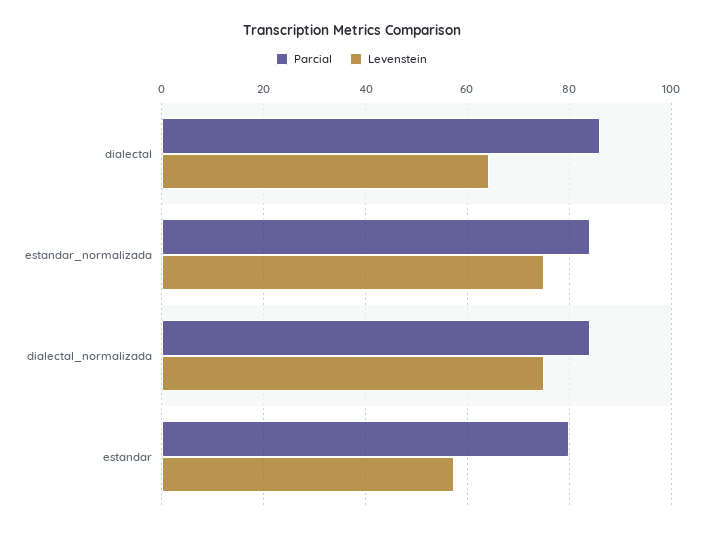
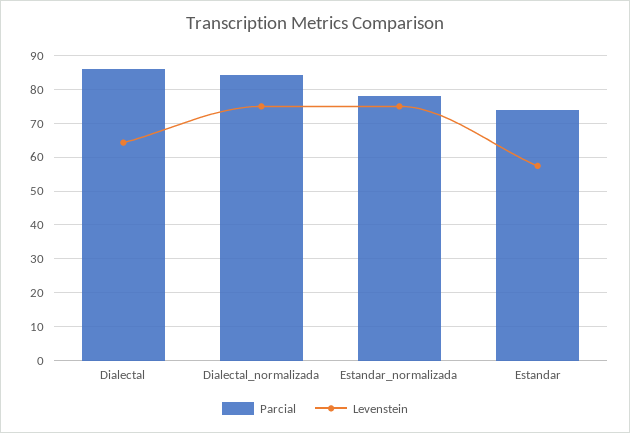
  {
    "Parcial": {
      "dialectal": 86,
-     "estandar_normalizada": 84,
+     "estandar_normalizada": 78,
      "dialectal_normalizada": 84,
-     "estandar": 80
+     "estandar": 74
    },
    "Levenstein": {
      "dialectal": 64,
      "estandar_normalizada": 76,
      "dialectal_normalizada": 76,
      "estandar": 58
    }
  }

